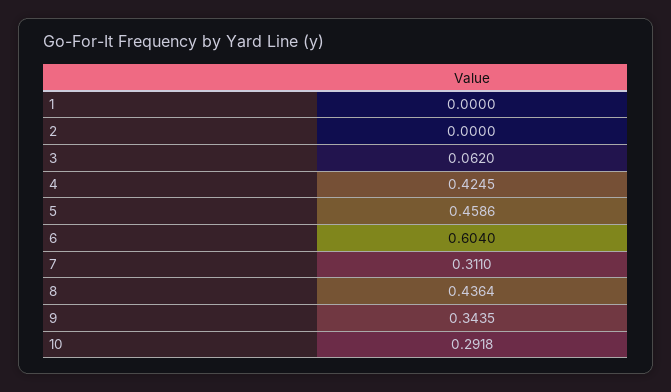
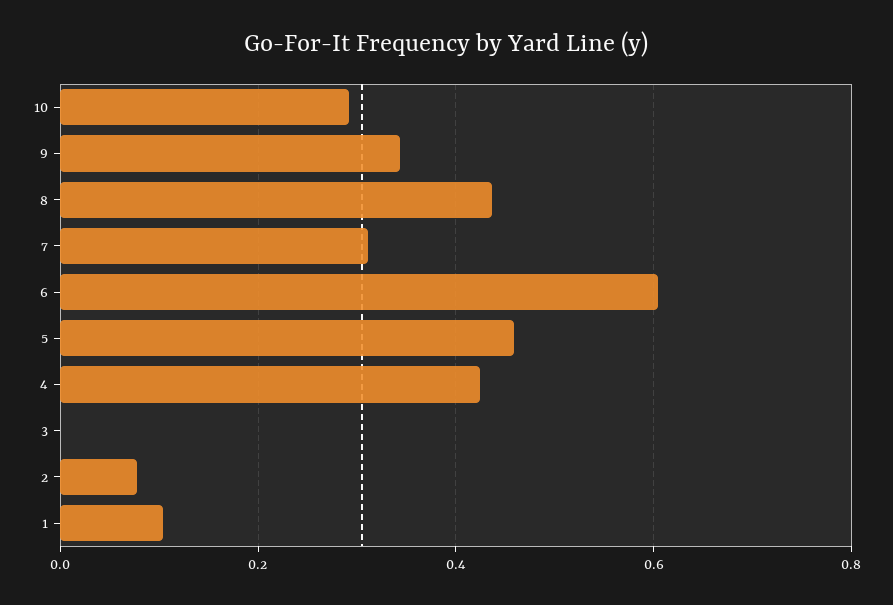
  {
-   "1": 0,
+   "1": 0.1,
-   "2": 0,
+   "2": 0.08,
-   "3": 0.062,
+   "3": 0,
    "4": 0.4245,
    "5": 0.4586,
    "6": 0.604,
    "7": 0.311,
    "8": 0.4364,
    "9": 0.3435,
    "10": 0.2918
  }

